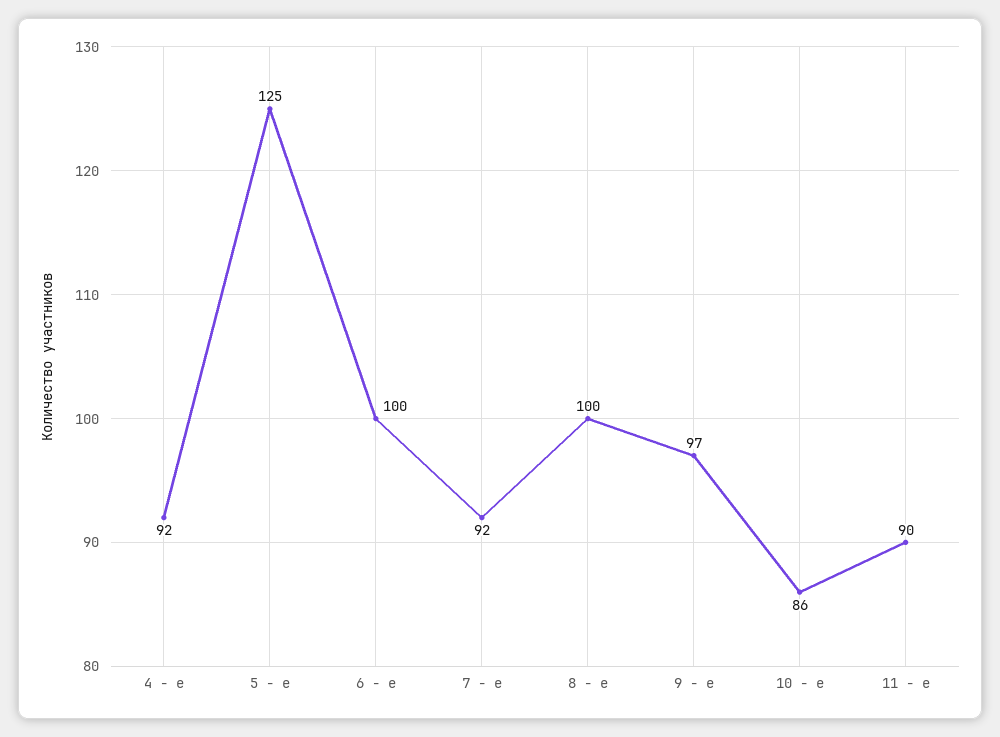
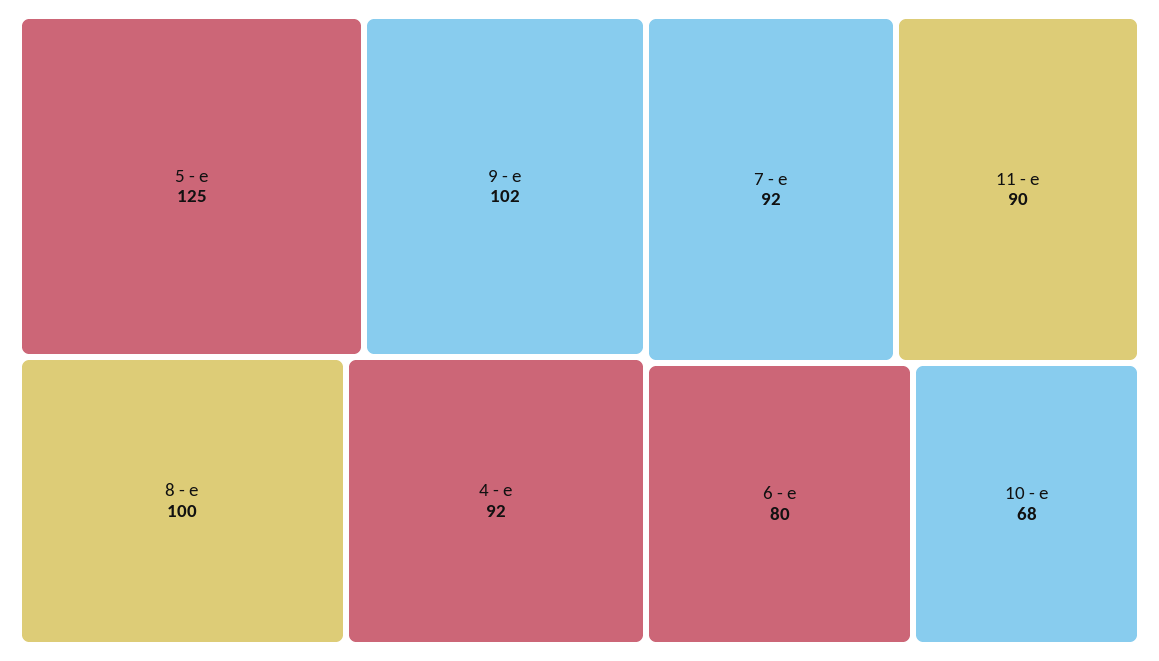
  {
    "4 - е": 92,
    "5 - е": 125,
-   "6 - е": 100,
+   "6 - е": 80,
    "7 - е": 92,
    "8 - е": 100,
-   "9 - е": 97,
+   "9 - е": 102,
-   "10 - е": 86,
+   "10 - е": 68,
    "11 - е": 90
  }

